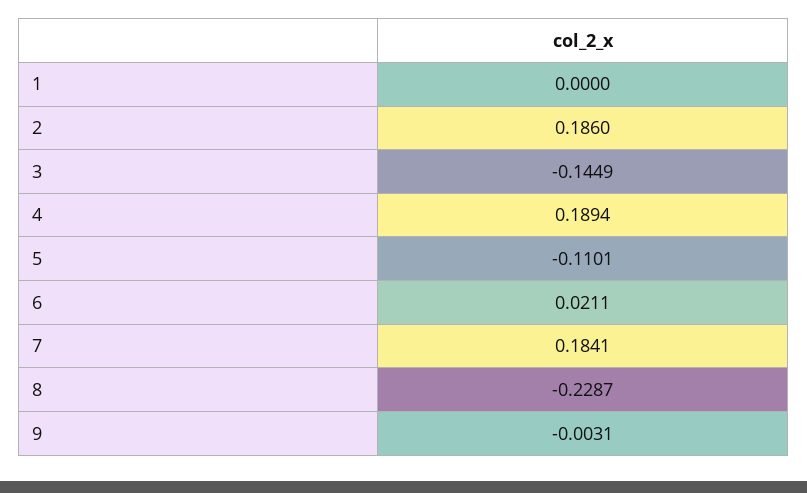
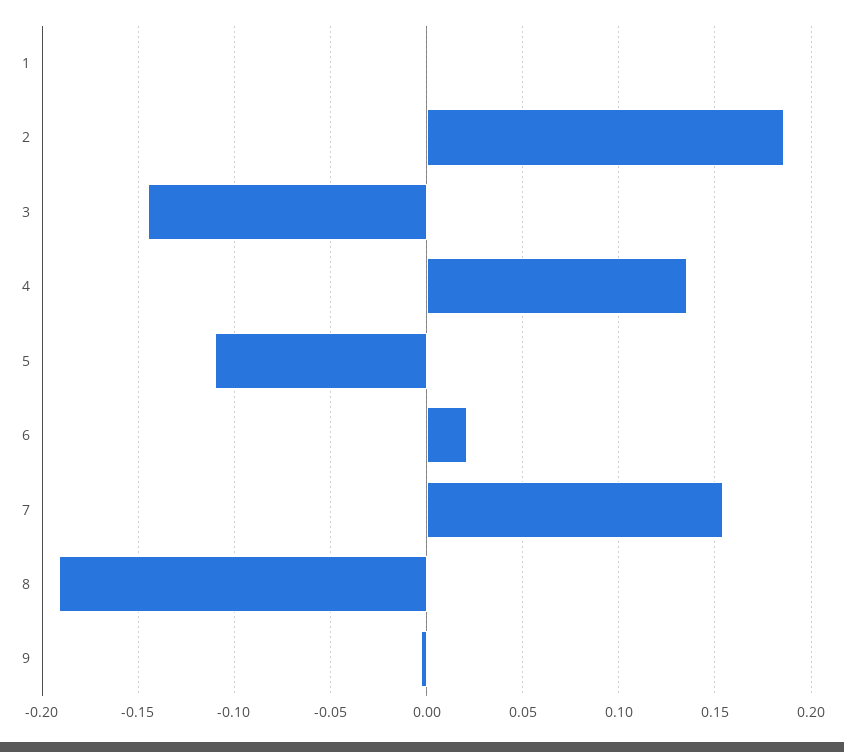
  {
    "1": 0,
    "2": 0.186,
    "3": -0.1449,
-   "4": 0.1894,
+   "4": 0.135,
    "5": -0.1101,
    "6": 0.0211,
-   "7": 0.1841,
+   "7": 0.155,
-   "8": -0.2287,
+   "8": -0.19,
    "9": -0.0031
  }

